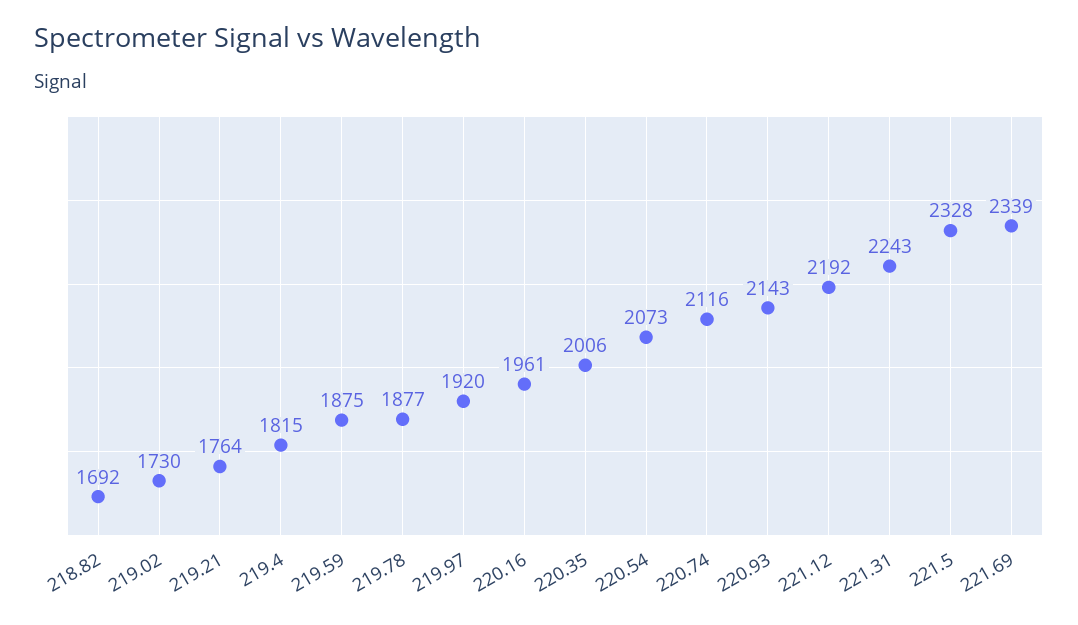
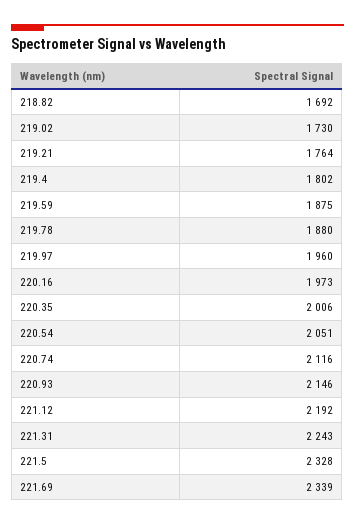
  {
    "218.82": 1692,
    "219.02": 1730,
    "219.21": 1764,
-   "219.4": 1815,
+   "219.4": 1802,
    "219.59": 1875,
-   "219.78": 1877,
+   "219.78": 1880,
-   "219.97": 1920,
+   "219.97": 1960,
-   "220.16": 1961,
+   "220.16": 1973,
    "220.35": 2006,
-   "220.54": 2073,
+   "220.54": 2051,
    "220.74": 2116,
-   "220.93": 2143,
+   "220.93": 2146,
    "221.12": 2192,
    "221.31": 2243,
    "221.5": 2328,
    "221.69": 2339
  }

